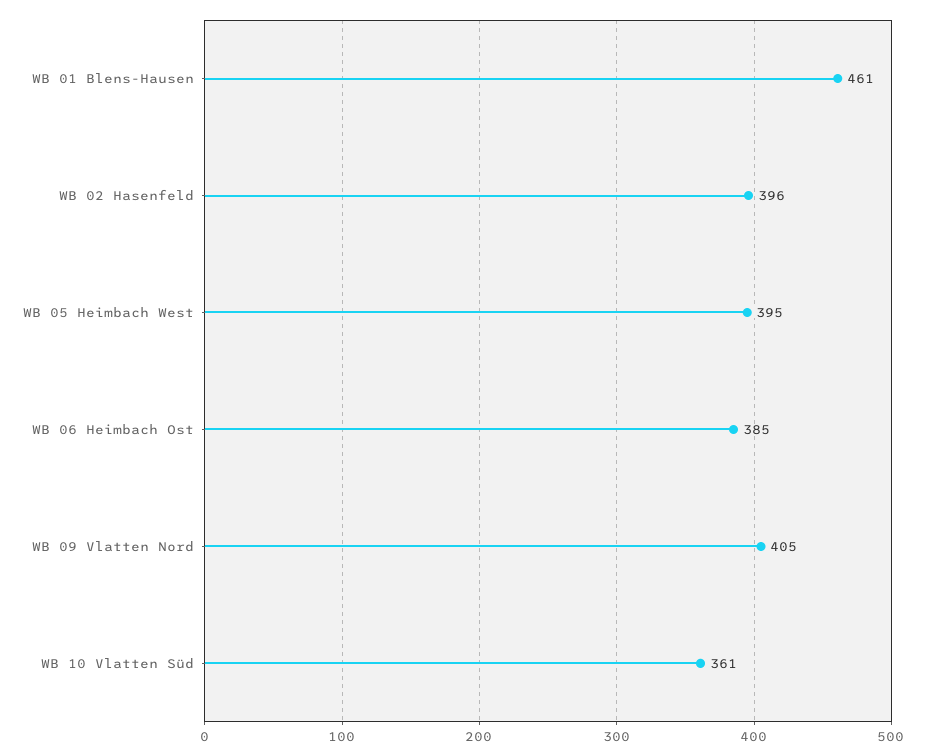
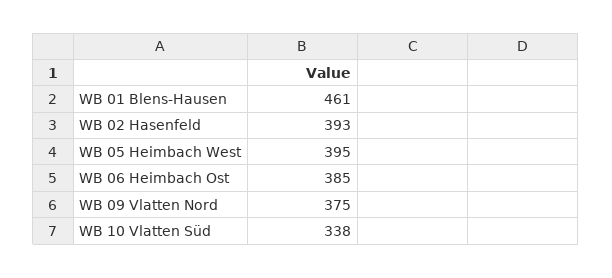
  {
    "WB 01 Blens-Hausen": 461,
-   "WB 02 Hasenfeld": 396,
+   "WB 02 Hasenfeld": 393,
    "WB 05 Heimbach West": 395,
    "WB 06 Heimbach Ost": 385,
-   "WB 09 Vlatten Nord": 405,
+   "WB 09 Vlatten Nord": 375,
-   "WB 10 Vlatten Süd": 361
+   "WB 10 Vlatten Süd": 338
  }

